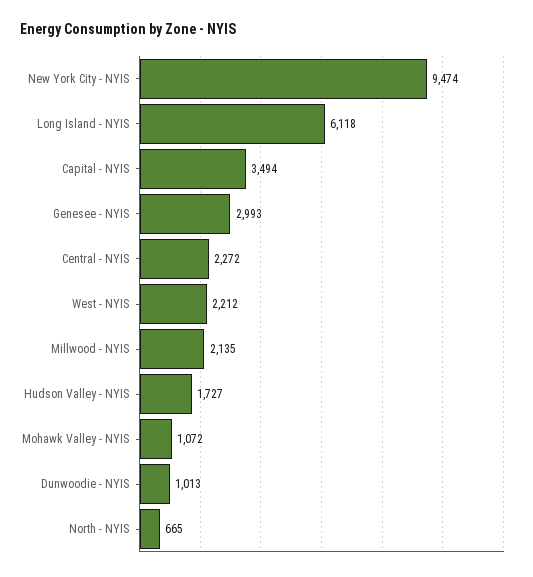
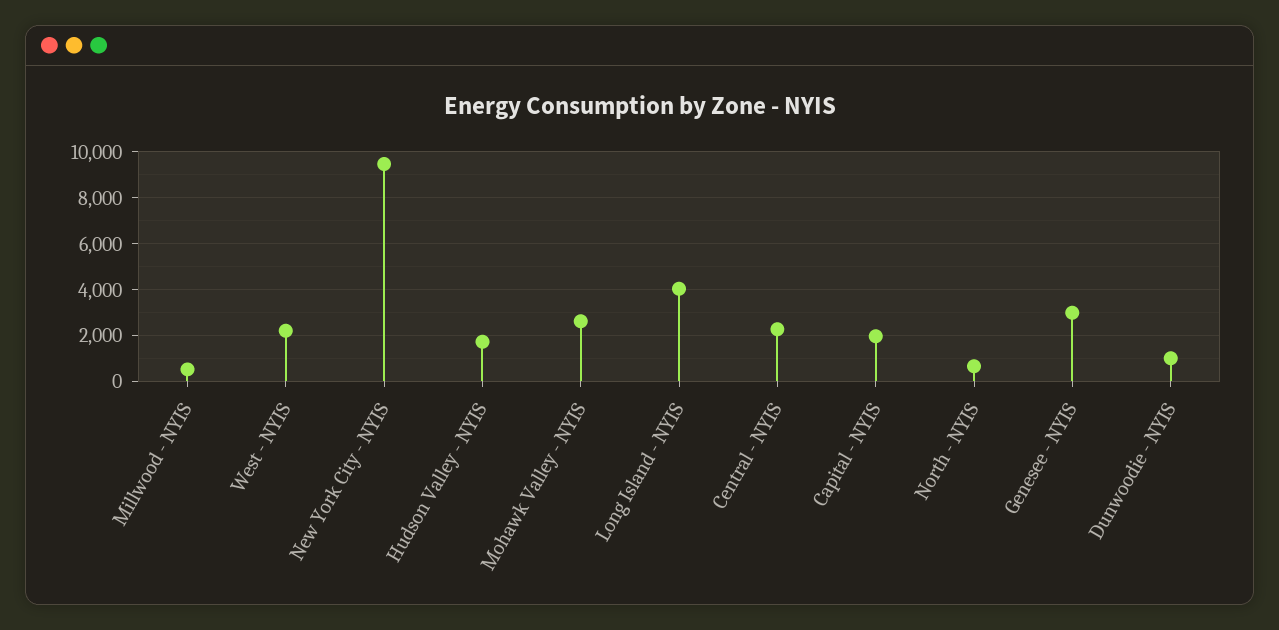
  {
    "New York City - NYIS": 9474,
-   "Long Island - NYIS": 6118,
+   "Long Island - NYIS": 4000,
-   "Capital - NYIS": 3494,
+   "Capital - NYIS": 2000,
    "Genesee - NYIS": 2993,
    "Central - NYIS": 2272,
    "West - NYIS": 2212,
-   "Millwood - NYIS": 2135,
+   "Millwood - NYIS": 500,
    "Hudson Valley - NYIS": 1727,
-   "Mohawk Valley - NYIS": 1072,
+   "Mohawk Valley - NYIS": 2500,
    "Dunwoodie - NYIS": 1013,
    "North - NYIS": 665
  }

